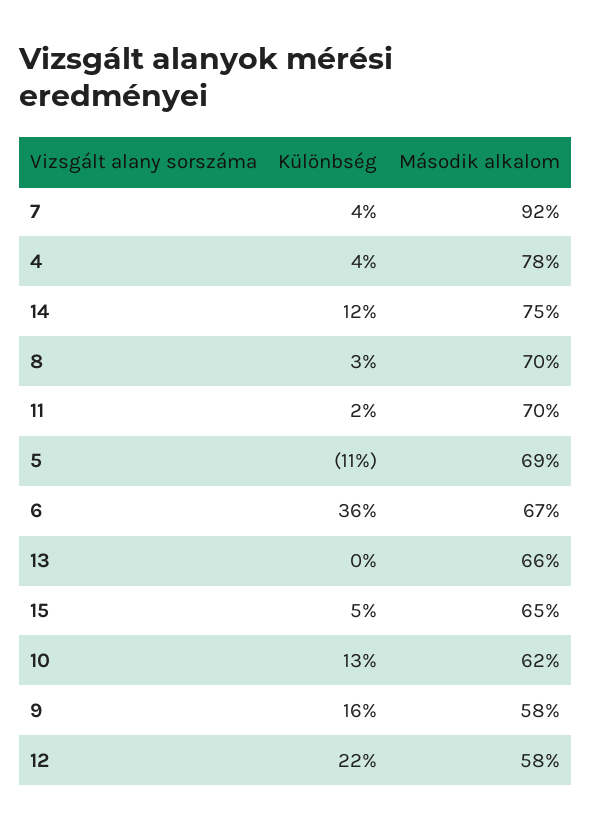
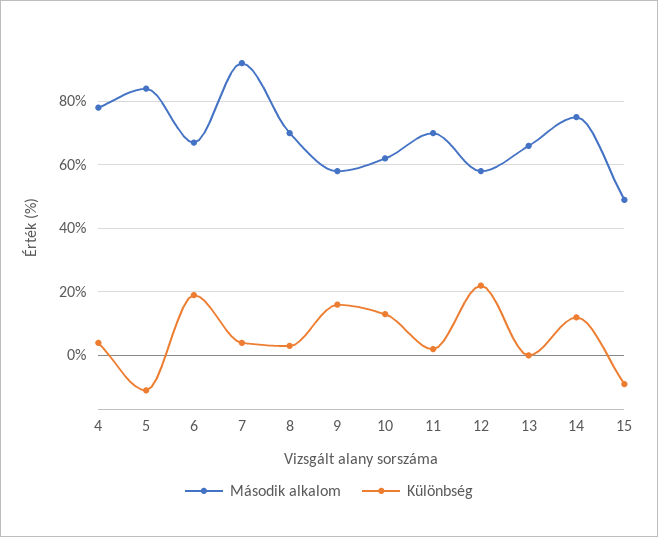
  {
    "Különbség": {
      "7": 4,
      "4": 4,
      "14": 12,
      "8": 3,
      "11": 2,
      "5": -11,
-     "6": 36,
+     "6": 20,
      "13": 0,
-     "15": 5,
+     "15": -10,
      "10": 13,
      "9": 16,
      "12": 22
    },
    "Második alkalom": {
      "7": 92,
      "4": 78,
      "14": 75,
      "8": 70,
      "11": 70,
-     "5": 69,
+     "5": 85,
      "6": 67,
      "13": 66,
-     "15": 65,
+     "15": 50,
      "10": 62,
      "9": 58,
      "12": 58
    }
  }

